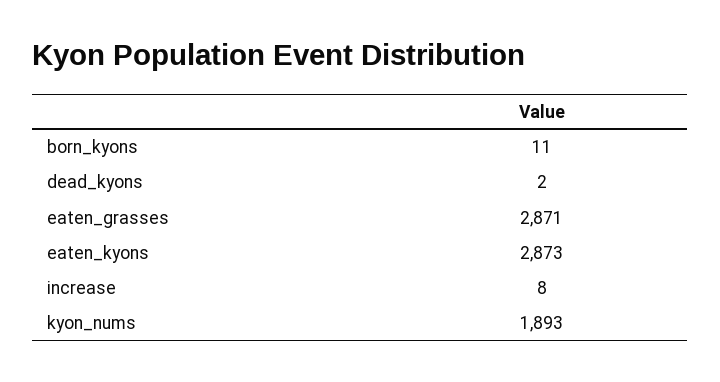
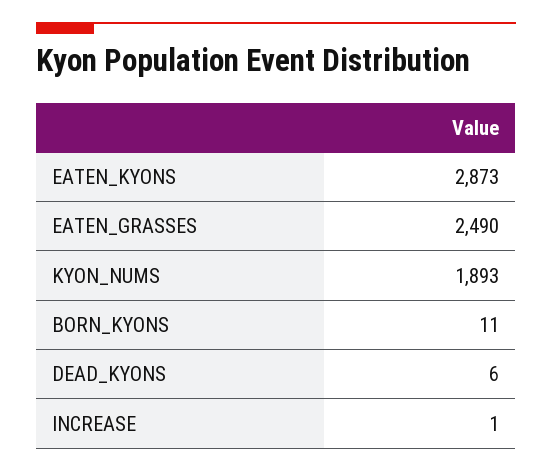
  {
    "born_kyons": 11,
-   "dead_kyons": 2,
+   "dead_kyons": 6,
-   "eaten_grasses": 2871,
+   "eaten_grasses": 2490,
    "eaten_kyons": 2873,
-   "increase": 8,
+   "increase": 1,
    "kyon_nums": 1893
  }

